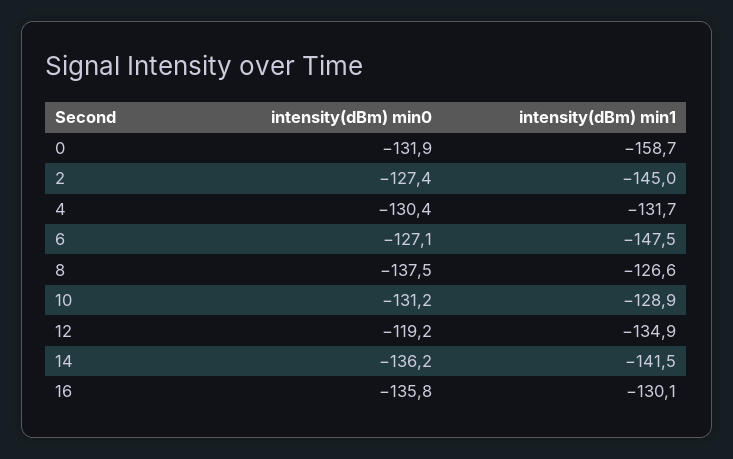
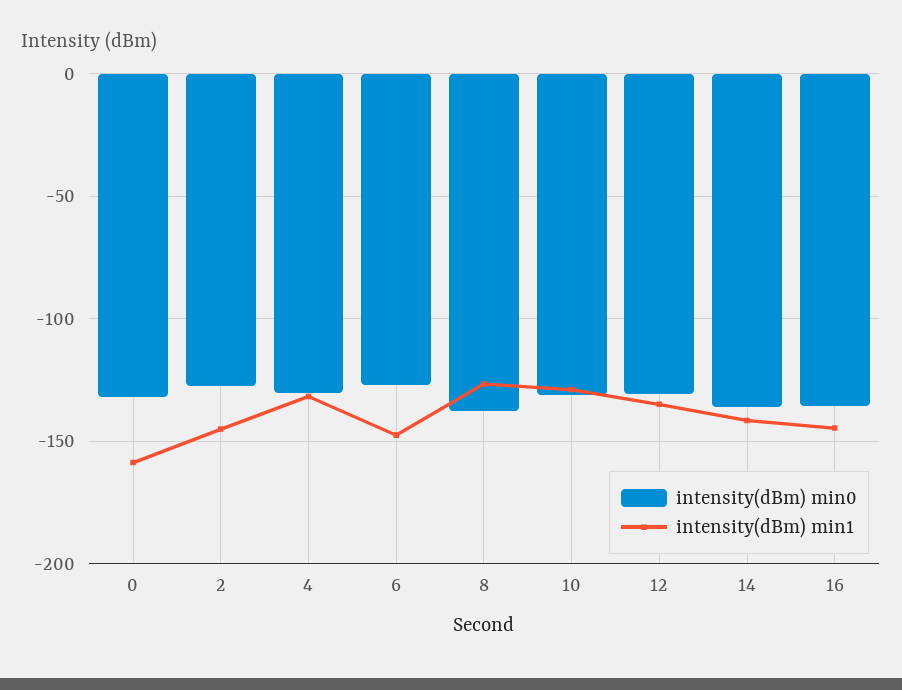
  {
    "intensity(dBm) min0": {
      "0": -131.9,
      "2": -127.4,
      "4": -130.4,
      "6": -127.1,
      "8": -137.5,
      "10": -131.2,
-     "12": -119.2,
+     "12": -130,
      "14": -136.2,
      "16": -135.8
    },
    "intensity(dBm) min1": {
      "0": -158.7,
      "2": -145,
      "4": -131.7,
      "6": -147.5,
      "8": -126.6,
      "10": -128.9,
      "12": -134.9,
      "14": -141.5,
-     "16": -130.1
+     "16": -145
    }
  }

